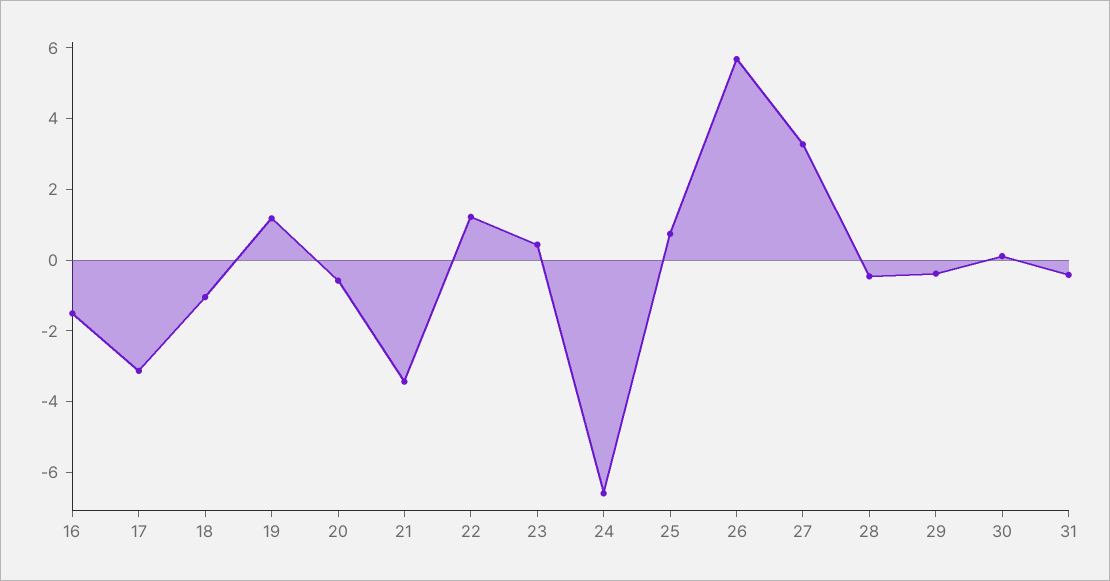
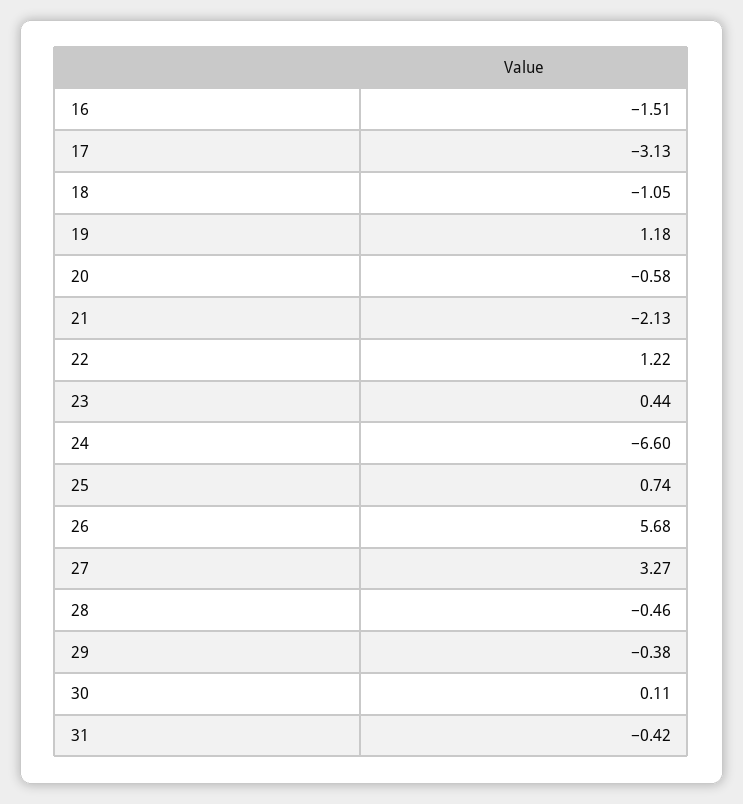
  {
    "16": -1.51,
    "17": -3.13,
    "18": -1.05,
    "19": 1.18,
    "20": -0.58,
-   "21": -3.5,
+   "21": -2.13,
    "22": 1.22,
    "23": 0.44,
    "24": -6.6,
    "25": 0.74,
    "26": 5.68,
    "27": 3.27,
    "28": -0.46,
    "29": -0.38,
    "30": 0.11,
    "31": -0.42
  }

